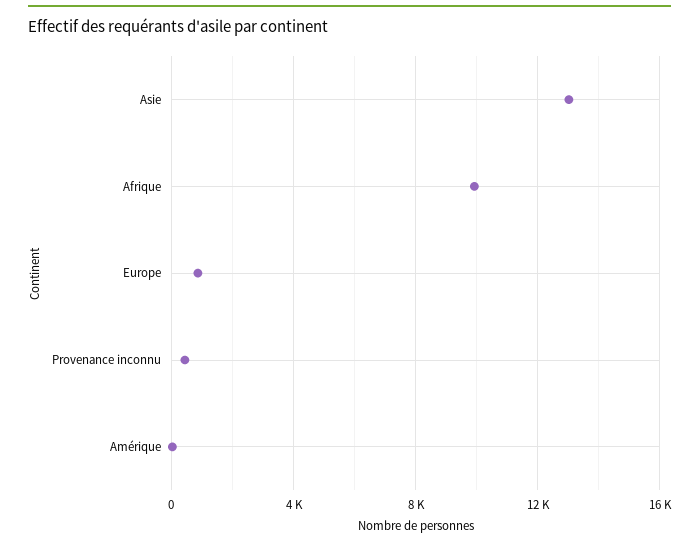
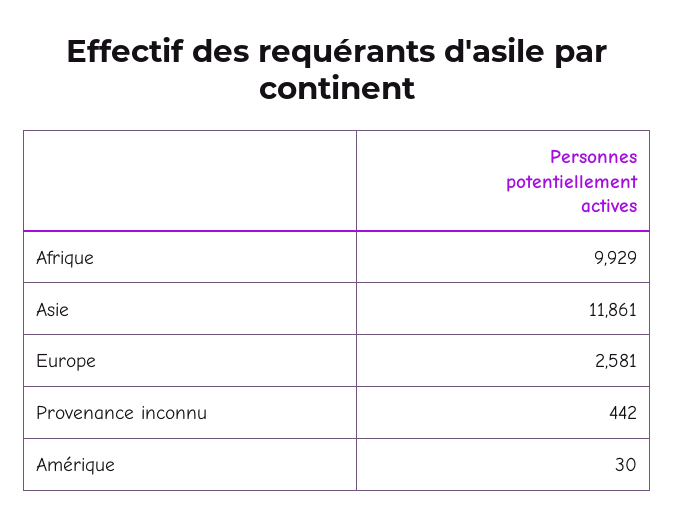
  {
-   "Asie": 13000,
+   "Asie": 11861,
    "Afrique": 9929,
-   "Europe": 1000,
+   "Europe": 2581,
    "Provenance inconnu": 442,
    "Amérique": 30
  }

